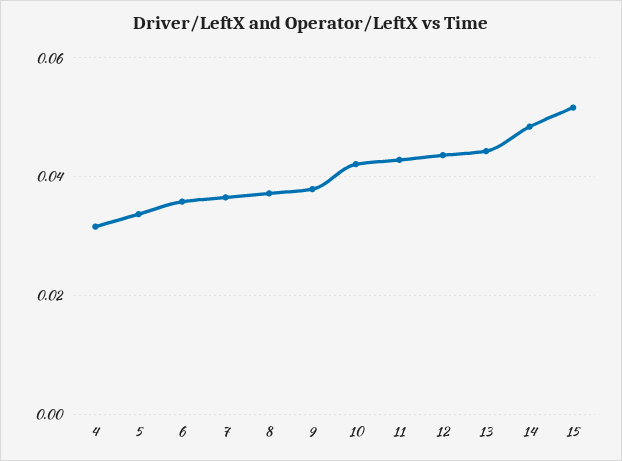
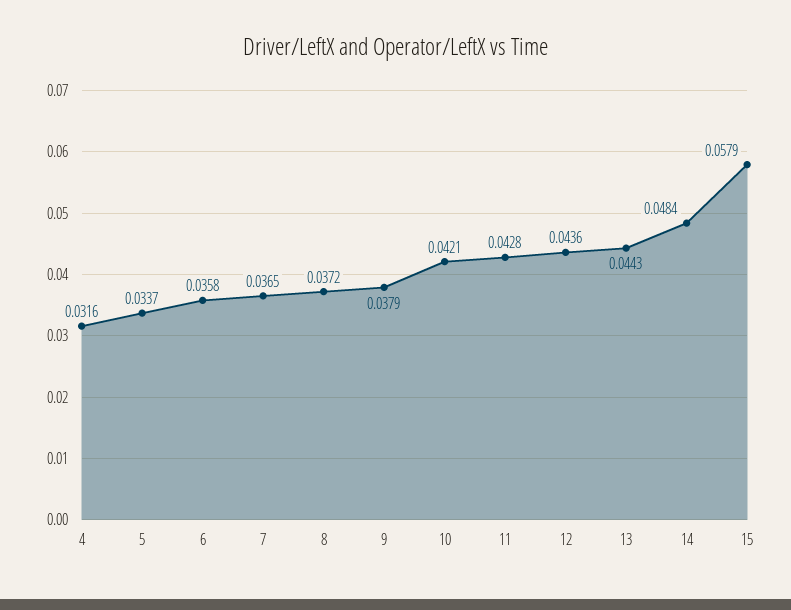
  {
    "4": 0.0316,
    "5": 0.0337,
    "6": 0.0358,
    "7": 0.0365,
    "8": 0.0372,
    "9": 0.0379,
    "10": 0.0421,
    "11": 0.0428,
    "12": 0.0436,
    "13": 0.0443,
    "14": 0.0484,
-   "15": 0.052
+   "15": 0.0579
  }

